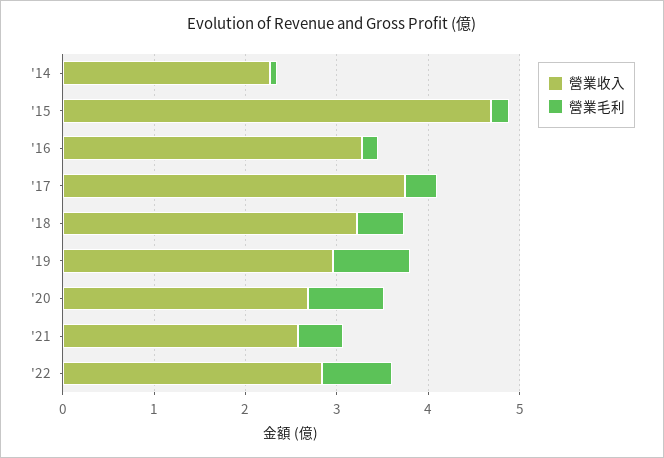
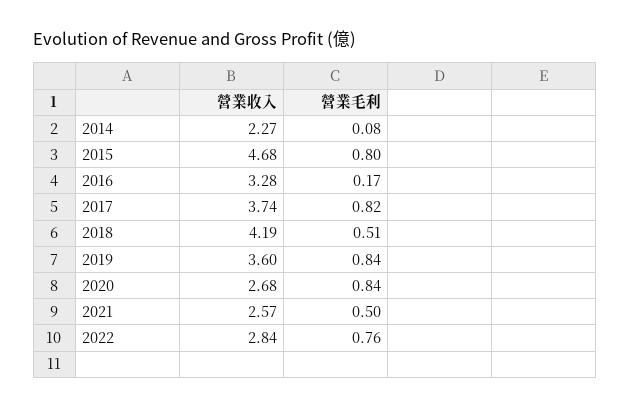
  {
    "營業收入": {
      "'14": 2.27,
      "'15": 4.68,
      "'16": 3.28,
      "'17": 3.74,
-     "'18": 3.2,
+     "'18": 4.19,
-     "'19": 3,
+     "'19": 3.6,
      "'20": 2.68,
      "'21": 2.57,
      "'22": 2.84
    },
    "營業毛利": {
      "'14": 0.08,
-     "'15": 0.2,
+     "'15": 0.8,
      "'16": 0.17,
-     "'17": 0.4,
+     "'17": 0.82,
      "'18": 0.51,
      "'19": 0.84,
      "'20": 0.84,
      "'21": 0.5,
      "'22": 0.76
    }
  }

